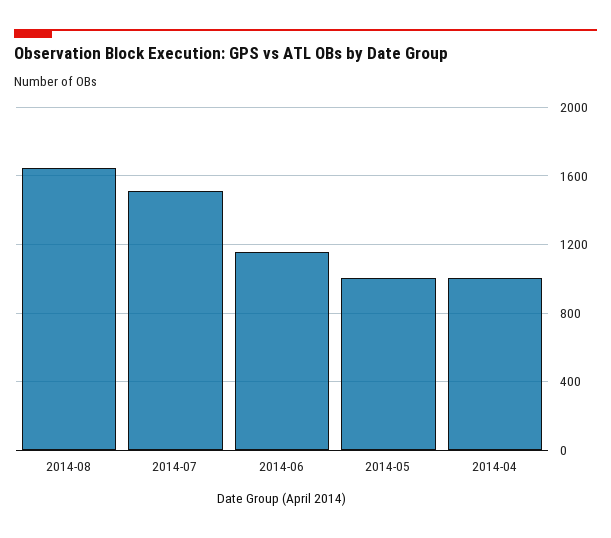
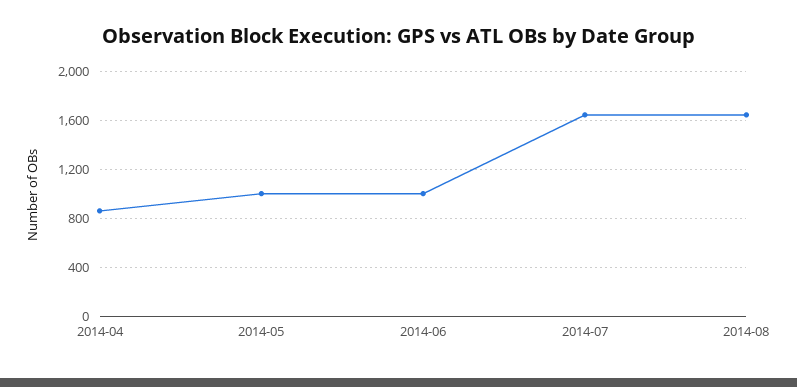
  {
    "2014-08": 1650,
-   "2014-07": 1500,
+   "2014-07": 1650,
-   "2014-06": 1150,
+   "2014-06": 1000,
    "2014-05": 1000,
-   "2014-04": 1000
+   "2014-04": 850
  }

